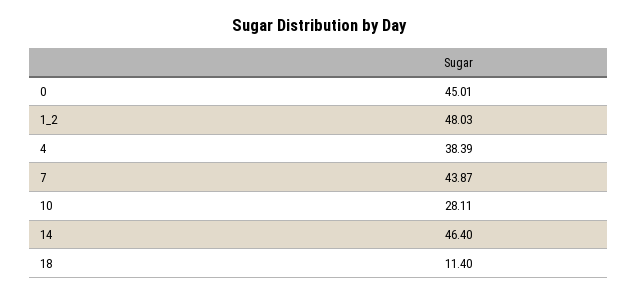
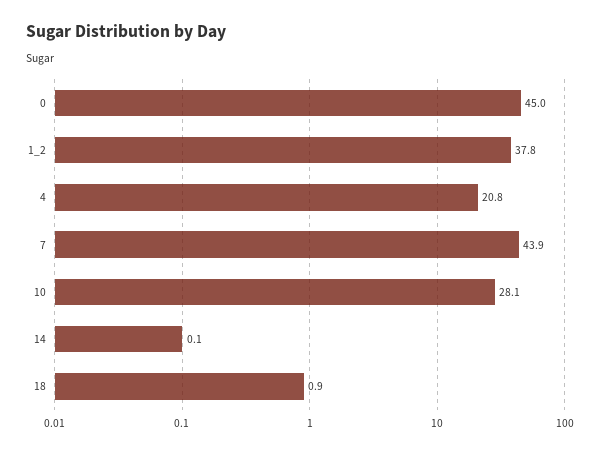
  {
    "0": 45.01,
-   "1_2": 48.03,
+   "1_2": 37.8,
-   "4": 38.39,
+   "4": 20.8,
    "7": 43.87,
    "10": 28.11,
-   "14": 46.4,
+   "14": 0.1,
-   "18": 11.4
+   "18": 0.9
  }

